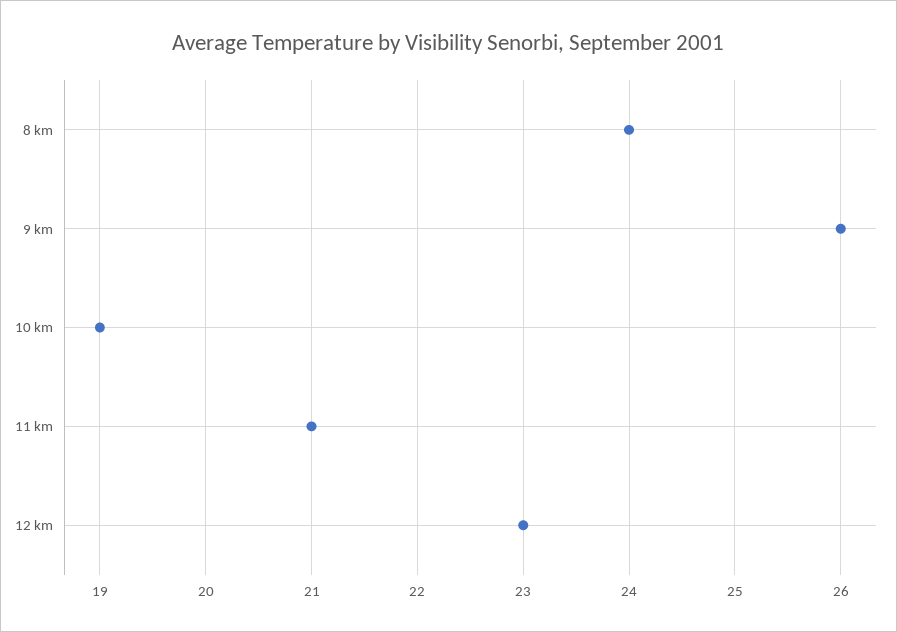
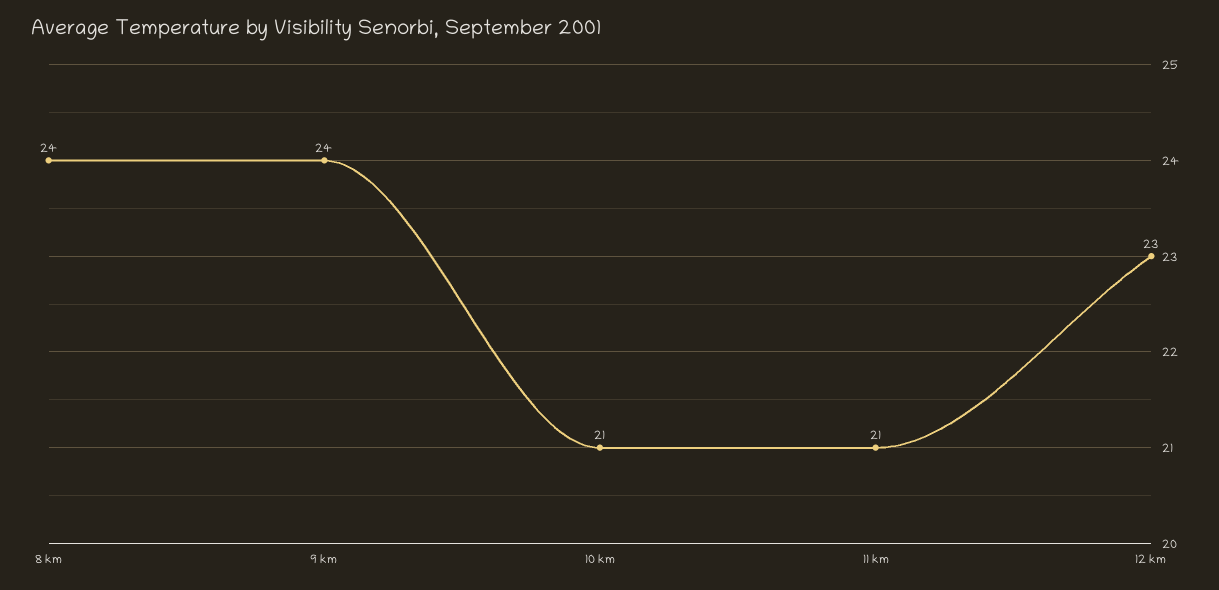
  {
    "8 km": 24,
-   "9 km": 26,
+   "9 km": 24,
-   "10 km": 19,
+   "10 km": 21,
    "11 km": 21,
    "12 km": 23
  }

